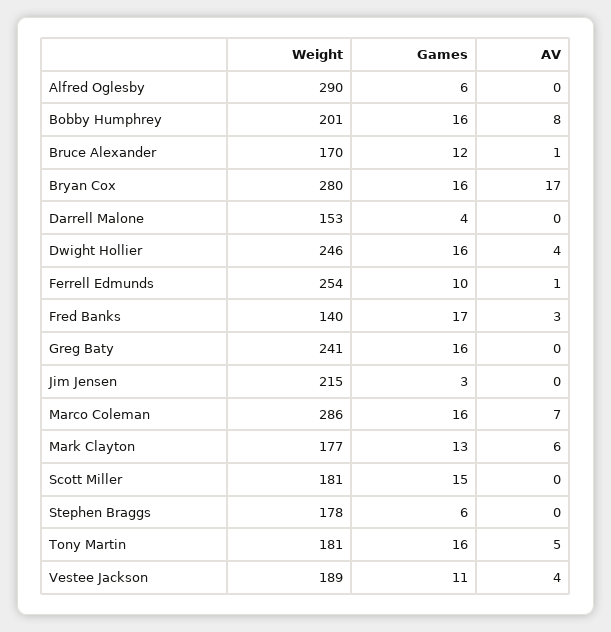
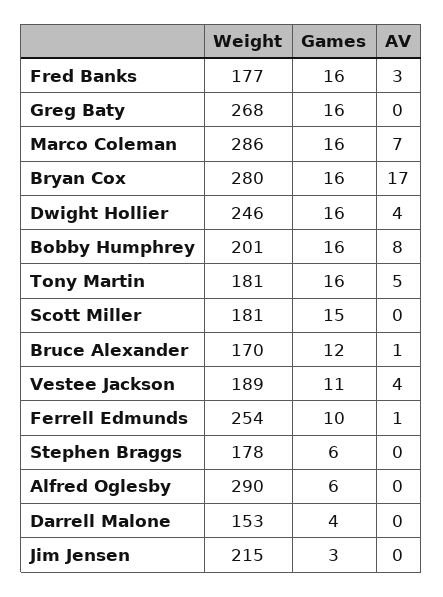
  {
    "Weight": {
      "Alfred Oglesby": 290,
      "Bobby Humphrey": 201,
      "Bruce Alexander": 170,
      "Bryan Cox": 280,
      "Darrell Malone": 153,
      "Dwight Hollier": 246,
      "Ferrell Edmunds": 254,
-     "Fred Banks": 140,
+     "Fred Banks": 177,
-     "Greg Baty": 241,
+     "Greg Baty": 268,
      "Jim Jensen": 215,
      "Marco Coleman": 286,
-     "Mark Clayton": 177,
      "Scott Miller": 181,
      "Stephen Braggs": 178,
      "Tony Martin": 181,
      "Vestee Jackson": 189
    },
    "Games": {
      "Alfred Oglesby": 6,
      "Bobby Humphrey": 16,
      "Bruce Alexander": 12,
      "Bryan Cox": 16,
      "Darrell Malone": 4,
      "Dwight Hollier": 16,
      "Ferrell Edmunds": 10,
-     "Fred Banks": 17,
+     "Fred Banks": 16,
      "Greg Baty": 16,
      "Jim Jensen": 3,
      "Marco Coleman": 16,
-     "Mark Clayton": 13,
      "Scott Miller": 15,
      "Stephen Braggs": 6,
      "Tony Martin": 16,
      "Vestee Jackson": 11
    },
    "AV": {
      "Alfred Oglesby": 0,
      "Bobby Humphrey": 8,
      "Bruce Alexander": 1,
      "Bryan Cox": 17,
      "Darrell Malone": 0,
      "Dwight Hollier": 4,
      "Ferrell Edmunds": 1,
      "Fred Banks": 3,
      "Greg Baty": 0,
      "Jim Jensen": 0,
      "Marco Coleman": 7,
-     "Mark Clayton": 6,
      "Scott Miller": 0,
      "Stephen Braggs": 0,
      "Tony Martin": 5,
      "Vestee Jackson": 4
    }
  }

